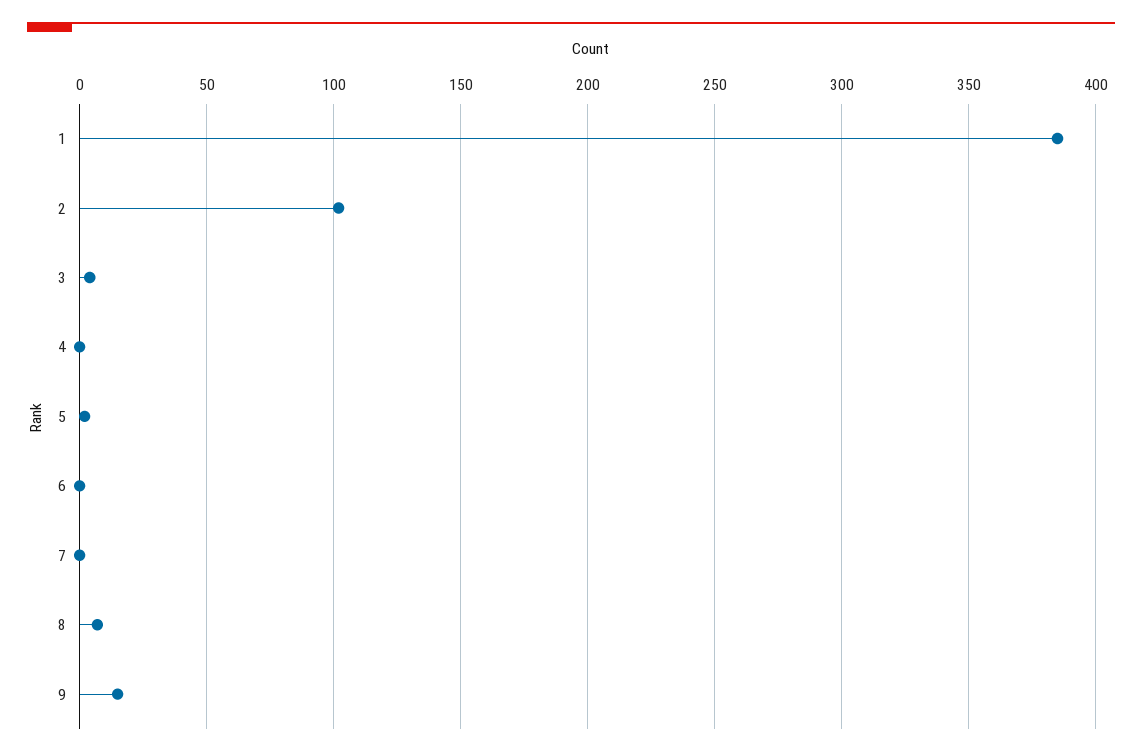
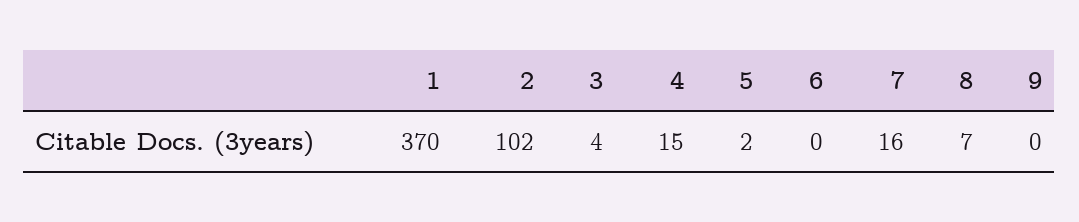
  {
-   "1": 385,
+   "1": 370,
    "2": 102,
    "3": 4,
-   "4": 0,
+   "4": 15,
    "5": 2,
    "6": 0,
-   "7": 0,
+   "7": 16,
    "8": 7,
-   "9": 15
+   "9": 0
  }

